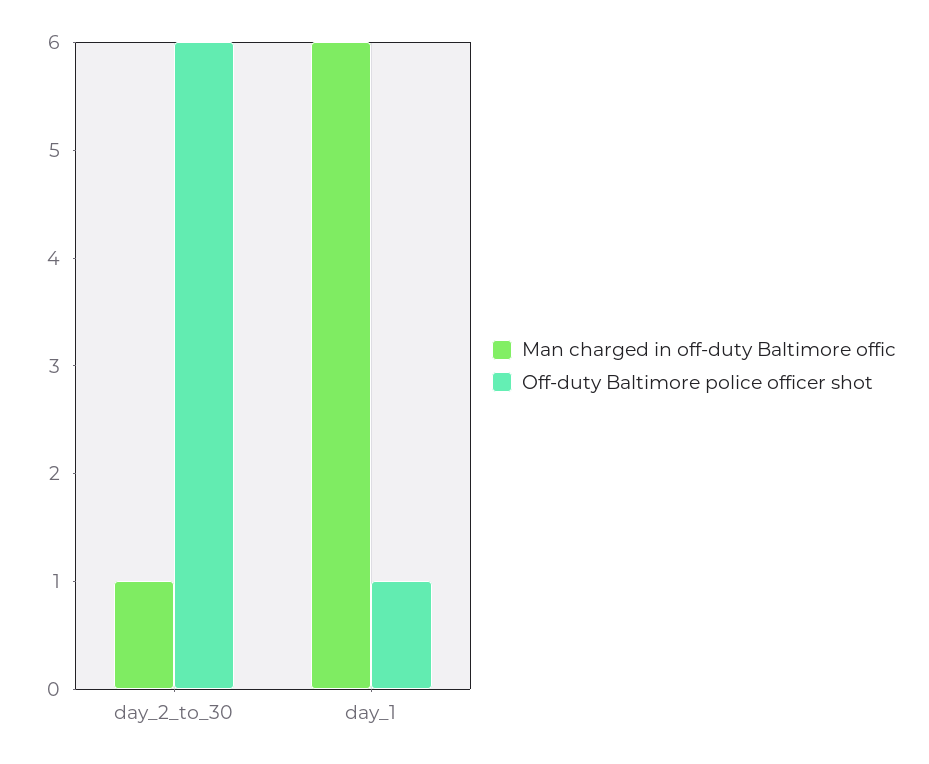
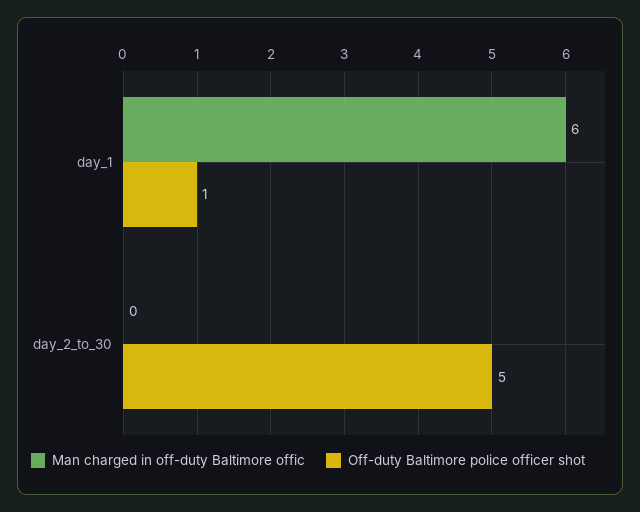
  {
    "Man charged in off-duty Baltimore offic": {
-     "day_2_to_30": 1,
+     "day_2_to_30": 0,
      "day_1": 6
    },
    "Off-duty Baltimore police officer shot": {
-     "day_2_to_30": 6,
+     "day_2_to_30": 5,
      "day_1": 1
    }
  }

